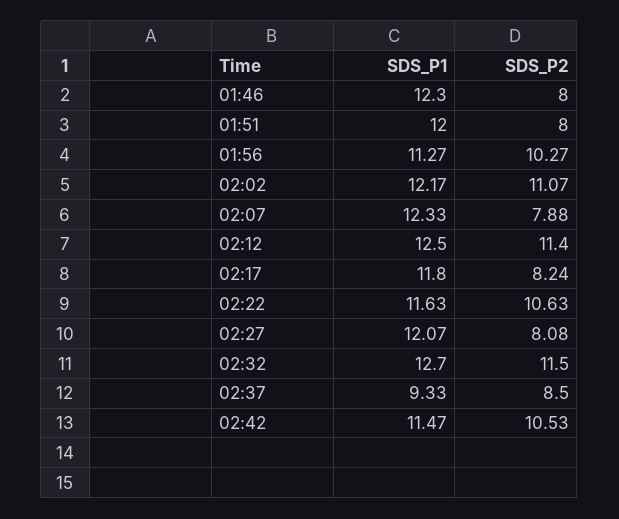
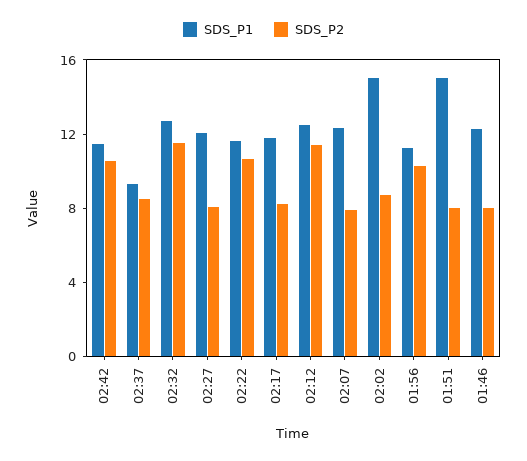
  {
    "SDS_P1": {
      "01:46": 12.3,
-     "01:51": 12,
+     "01:51": 15,
      "01:56": 11.27,
-     "02:02": 12.17,
+     "02:02": 15,
      "02:07": 12.33,
      "02:12": 12.5,
      "02:17": 11.8,
      "02:22": 11.63,
      "02:27": 12.07,
      "02:32": 12.7,
      "02:37": 9.33,
      "02:42": 11.47
    },
    "SDS_P2": {
      "01:46": 8,
      "01:51": 8,
      "01:56": 10.27,
-     "02:02": 11.07,
+     "02:02": 9,
      "02:07": 7.88,
      "02:12": 11.4,
      "02:17": 8.24,
      "02:22": 10.63,
      "02:27": 8.08,
      "02:32": 11.5,
      "02:37": 8.5,
      "02:42": 10.53
    }
  }

